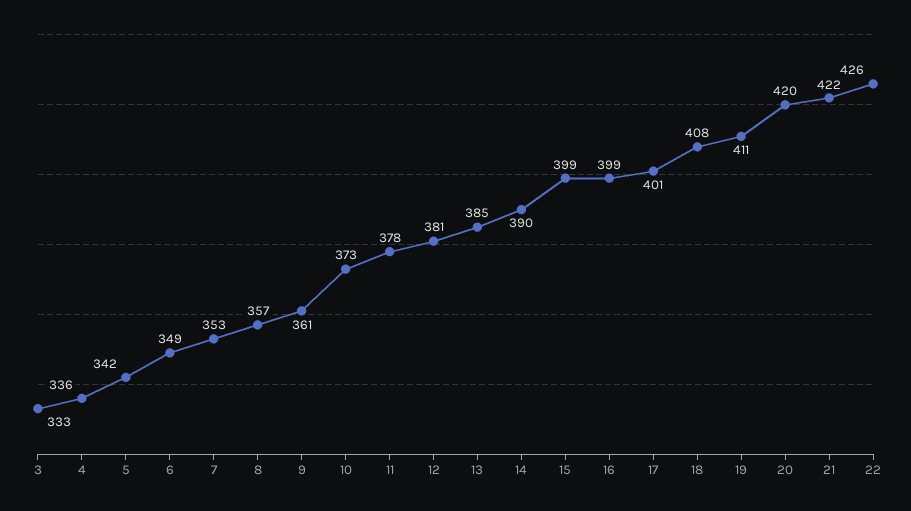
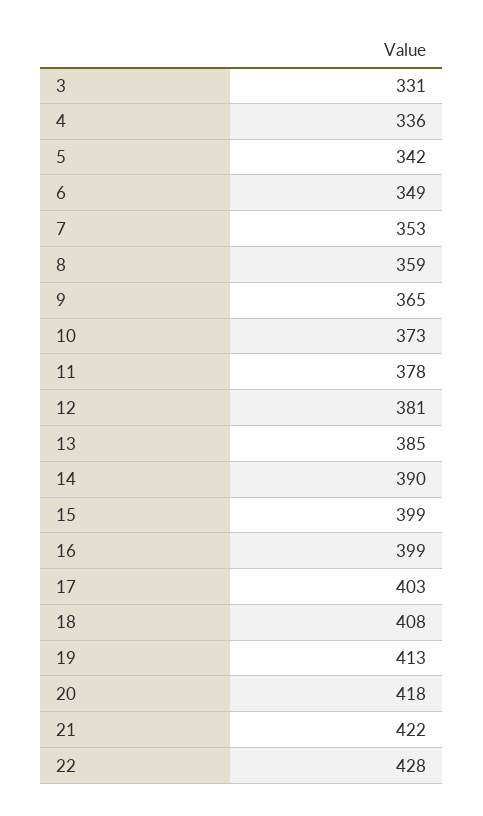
  {
-   "3": 333,
+   "3": 331,
    "4": 336,
    "5": 342,
    "6": 349,
    "7": 353,
-   "8": 357,
+   "8": 359,
-   "9": 361,
+   "9": 365,
    "10": 373,
    "11": 378,
    "12": 381,
    "13": 385,
    "14": 390,
    "15": 399,
    "16": 399,
-   "17": 401,
+   "17": 403,
    "18": 408,
-   "19": 411,
+   "19": 413,
-   "20": 420,
+   "20": 418,
    "21": 422,
-   "22": 426
+   "22": 428
  }

